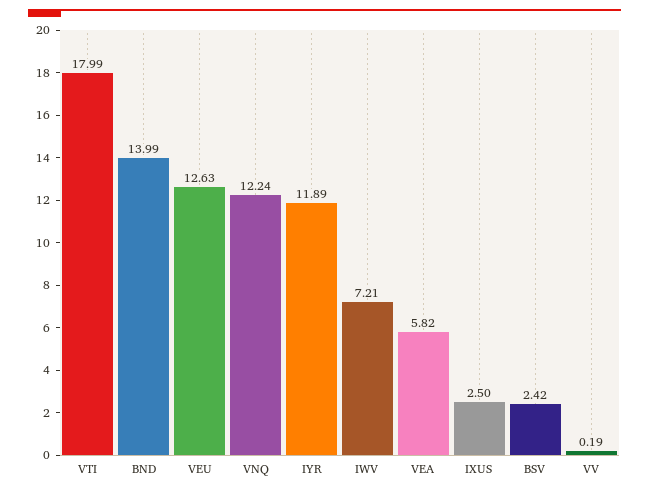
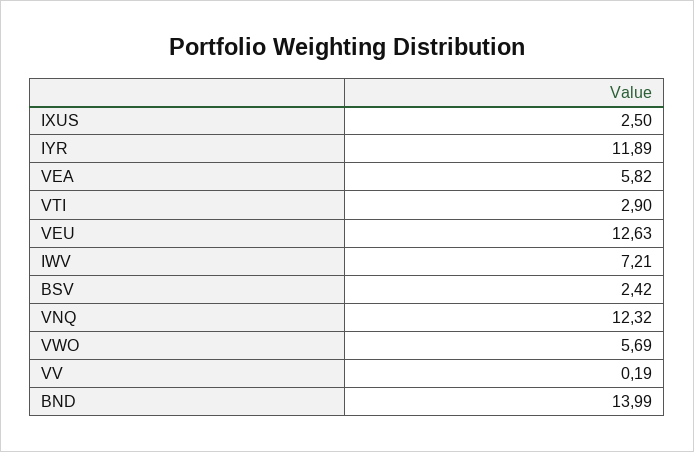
  {
-   "VTI": 17.99,
+   "VTI": 2.9,
    "BND": 13.99,
    "VEU": 12.63,
-   "VNQ": 12.24,
+   "VNQ": 12.32,
    "IYR": 11.89,
    "IWV": 7.21,
    "VEA": 5.82,
    "IXUS": 2.5,
    "BSV": 2.42,
-   "VV": 0.19
+   "VV": 0.19,
+   "VWO": 5.69
  }

